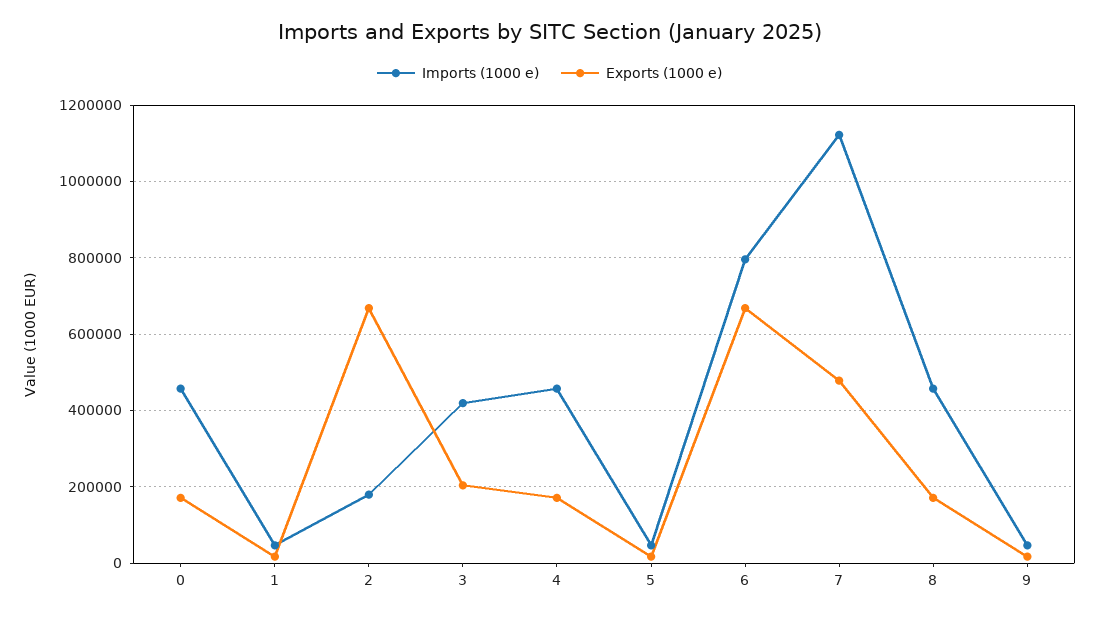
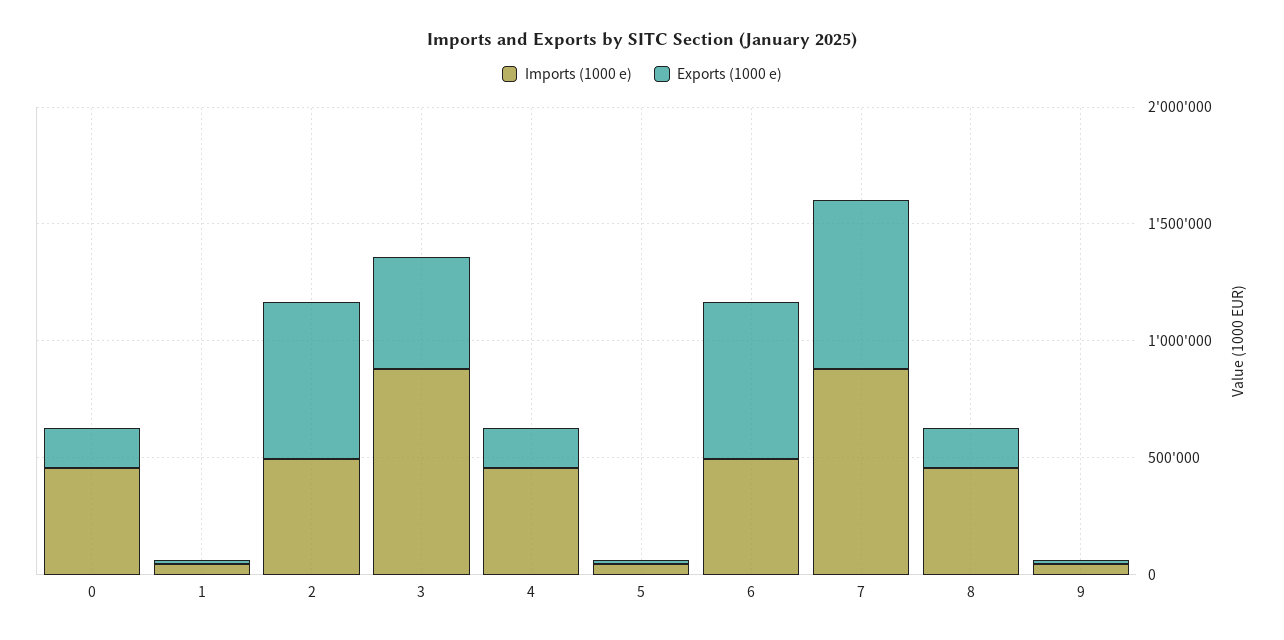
  {
    "Imports (1000 e)": {
      "0": 460000,
      "1": 40000,
-     "2": 180000,
+     "2": 500000,
-     "3": 420000,
+     "3": 900000,
      "4": 460000,
      "5": 40000,
-     "6": 800000,
+     "6": 500000,
-     "7": 1120000,
+     "7": 900000,
      "8": 460000,
      "9": 40000
    },
    "Exports (1000 e)": {
      "0": 180000,
      "1": 20000,
      "2": 660000,
-     "3": 200000,
+     "3": 500000,
      "4": 180000,
      "5": 20000,
      "6": 660000,
-     "7": 480000,
+     "7": 700000,
      "8": 180000,
      "9": 20000
    }
  }

